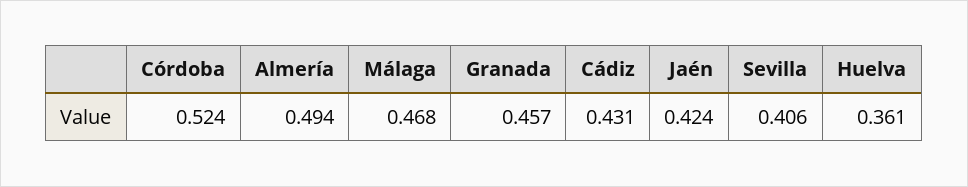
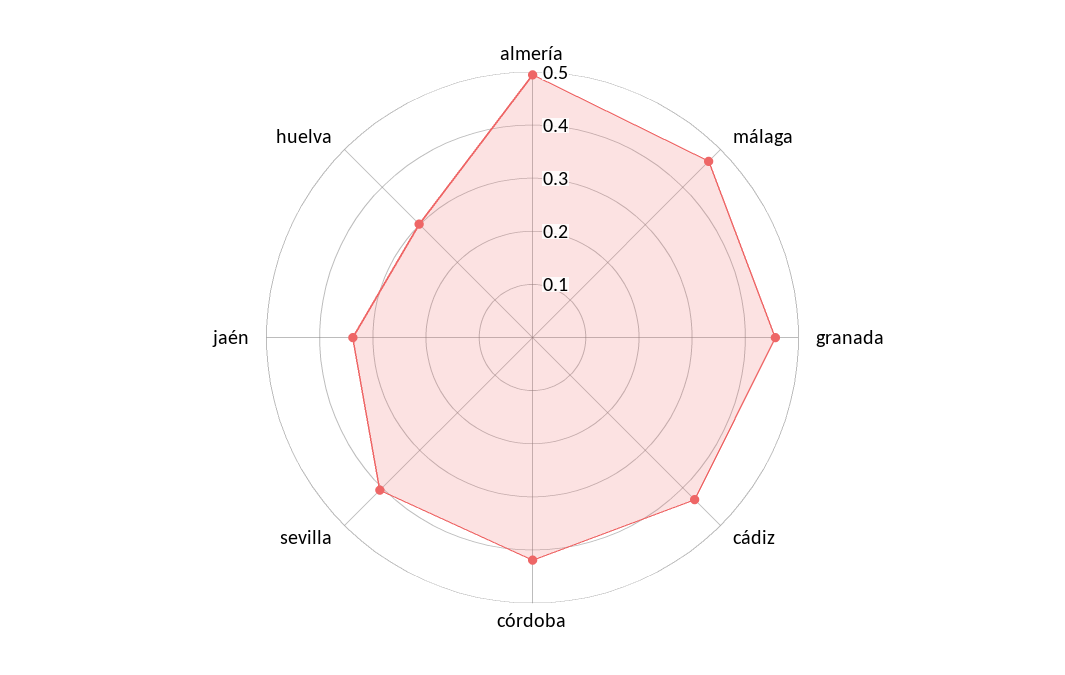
  {
-   "Córdoba": 0.524,
+   "Córdoba": 0.42,
    "Almería": 0.494,
    "Málaga": 0.468,
    "Granada": 0.457,
    "Cádiz": 0.431,
-   "Jaén": 0.424,
+   "Jaén": 0.34,
    "Sevilla": 0.406,
-   "Huelva": 0.361
+   "Huelva": 0.3
  }

